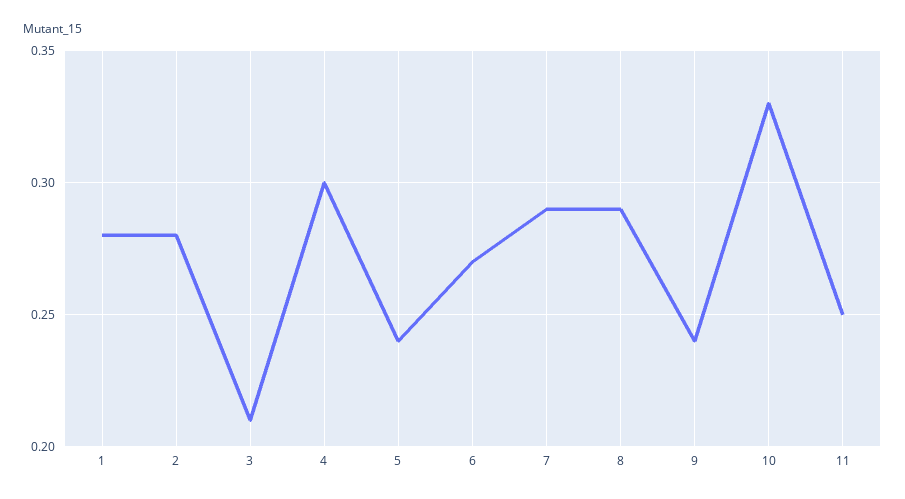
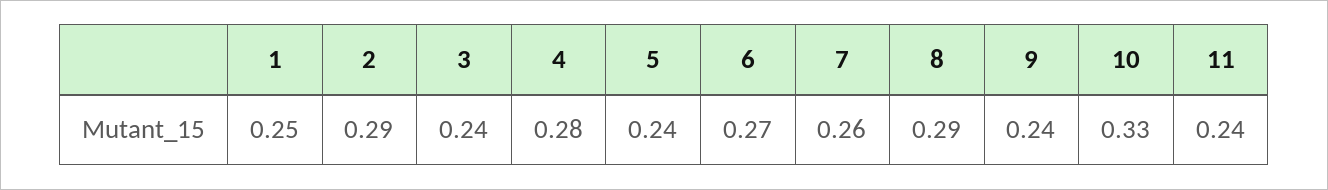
  {
-   "1": 0.28,
+   "1": 0.25,
-   "2": 0.28,
+   "2": 0.29,
-   "3": 0.21,
+   "3": 0.24,
-   "4": 0.3,
+   "4": 0.28,
    "5": 0.24,
    "6": 0.27,
-   "7": 0.29,
+   "7": 0.26,
    "8": 0.29,
    "9": 0.24,
    "10": 0.33,
-   "11": 0.25
+   "11": 0.24
  }

